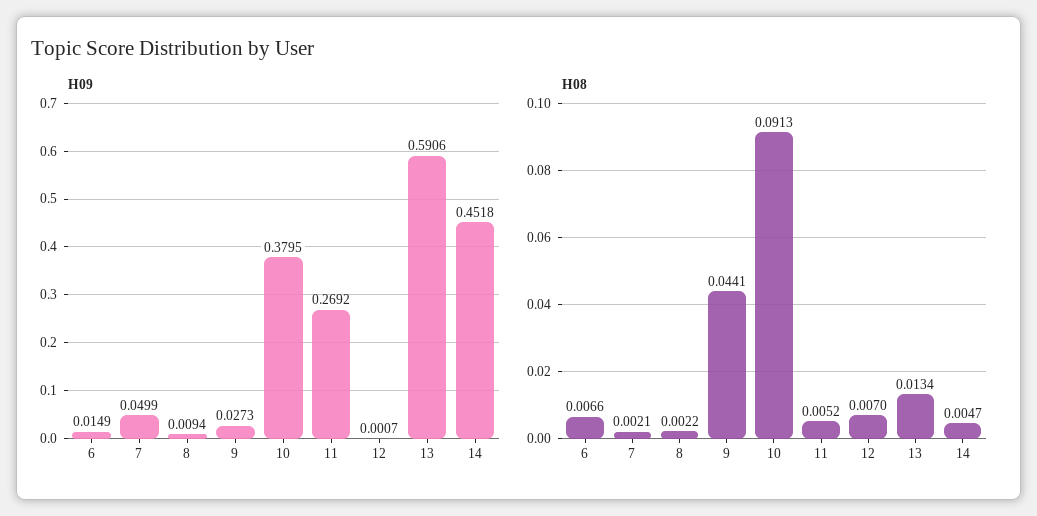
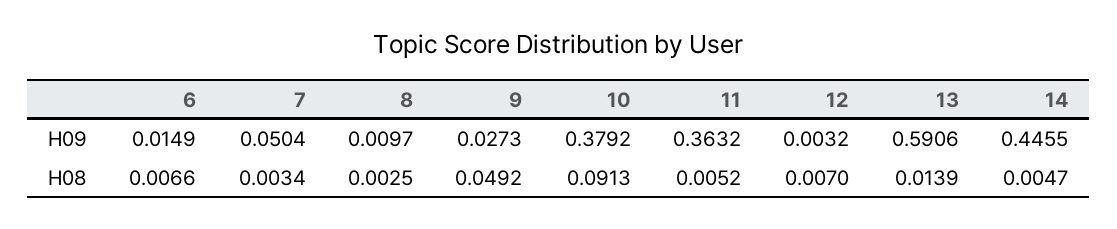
  {
    "H09": {
      "6": 0.0149,
-     "7": 0.0499,
+     "7": 0.0504,
-     "8": 0.0094,
+     "8": 0.0097,
      "9": 0.0273,
-     "10": 0.3795,
+     "10": 0.3792,
-     "11": 0.2692,
+     "11": 0.3632,
-     "12": 0.0007,
+     "12": 0.0032,
      "13": 0.5906,
-     "14": 0.4518
+     "14": 0.4455
    },
    "H08": {
      "6": 0.0066,
-     "7": 0.0021,
+     "7": 0.0034,
-     "8": 0.0022,
+     "8": 0.0025,
-     "9": 0.0441,
+     "9": 0.0492,
      "10": 0.0913,
      "11": 0.0052,
      "12": 0.007,
-     "13": 0.0134,
+     "13": 0.0139,
      "14": 0.0047
    }
  }

